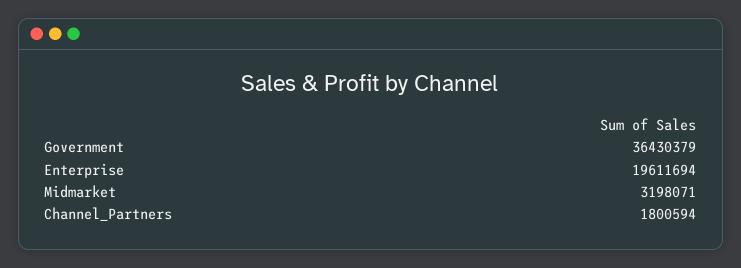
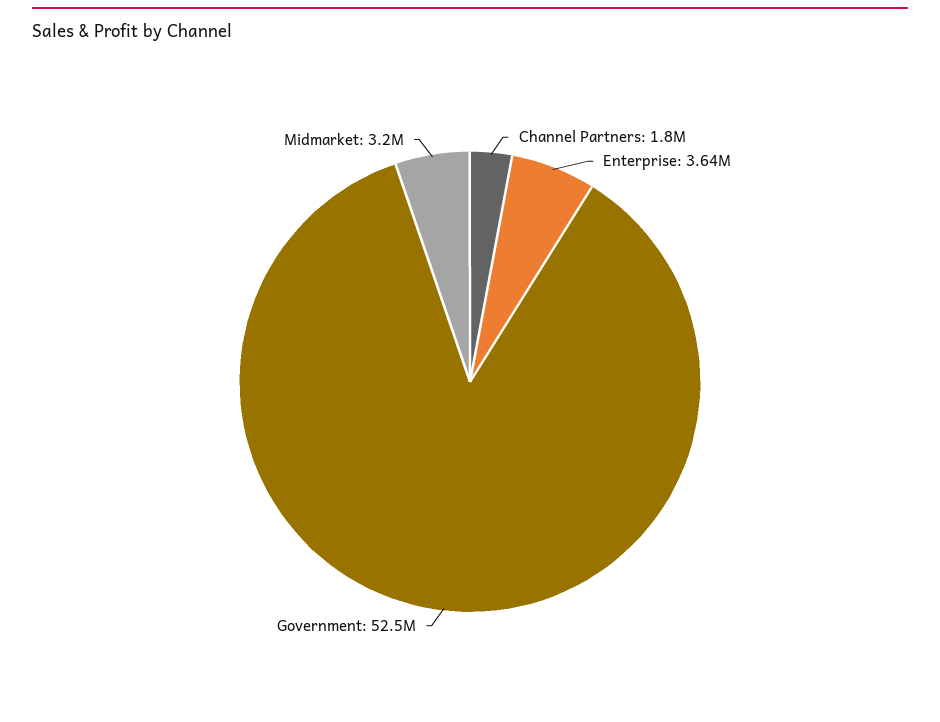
  {
-   "Government": 36430379,
+   "Government": 52500000,
-   "Enterprise": 19611694,
+   "Enterprise": 3640000,
    "Midmarket": 3198071,
    "Channel_Partners": 1800594
  }

